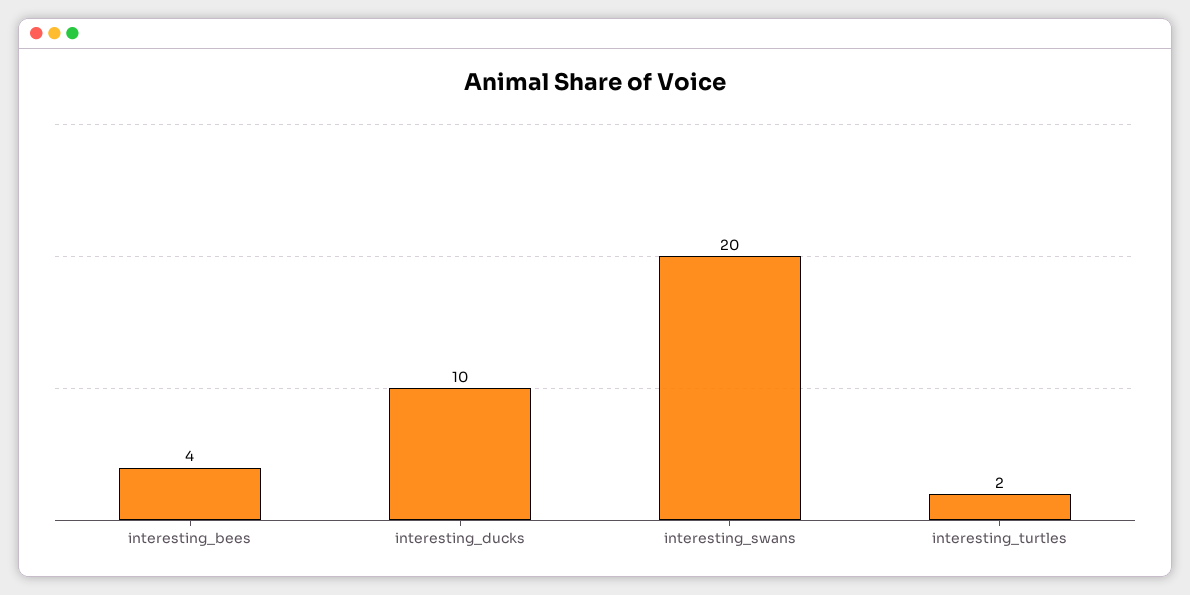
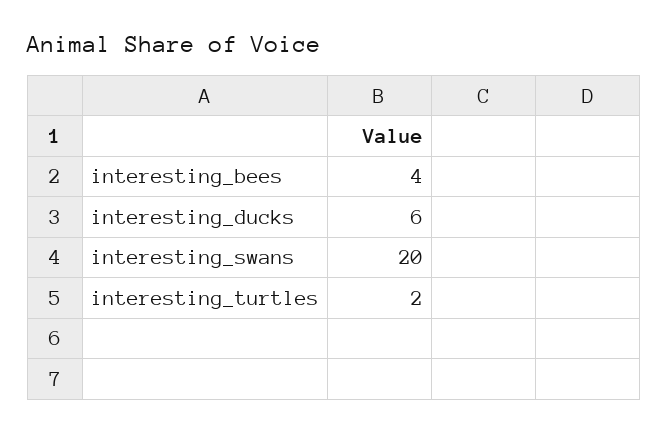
  {
    "interesting_bees": 4,
-   "interesting_ducks": 10,
+   "interesting_ducks": 6,
    "interesting_swans": 20,
    "interesting_turtles": 2
  }

